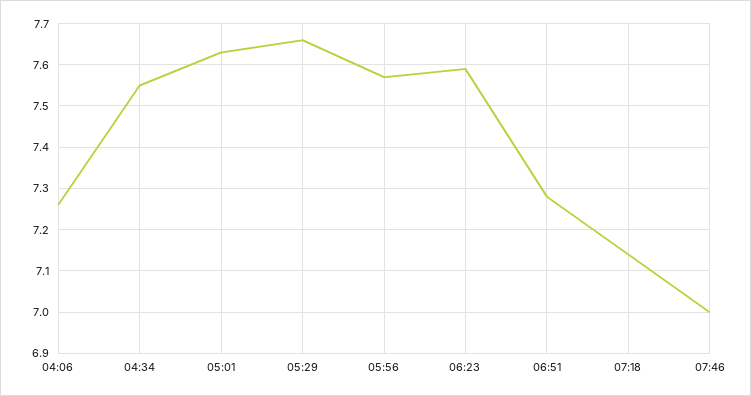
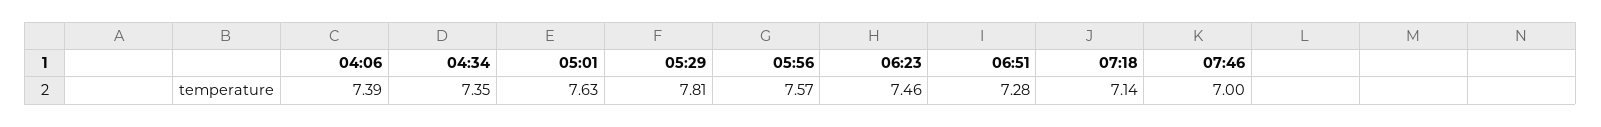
  {
-   "04:06": 7.25,
+   "04:06": 7.39,
-   "04:34": 7.55,
+   "04:34": 7.35,
    "05:01": 7.63,
-   "05:29": 7.65,
+   "05:29": 7.81,
    "05:56": 7.57,
-   "06:23": 7.6,
+   "06:23": 7.46,
    "06:51": 7.28,
    "07:18": 7.14,
    "07:46": 7
  }

